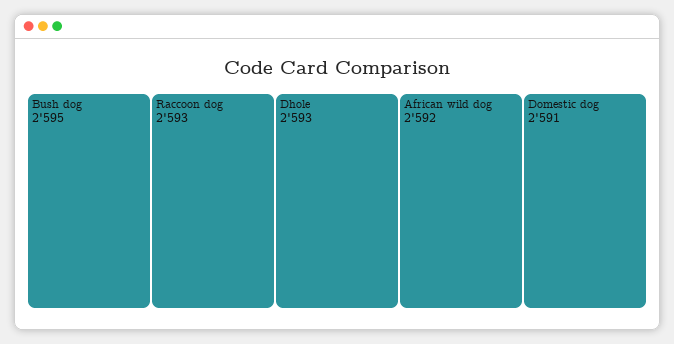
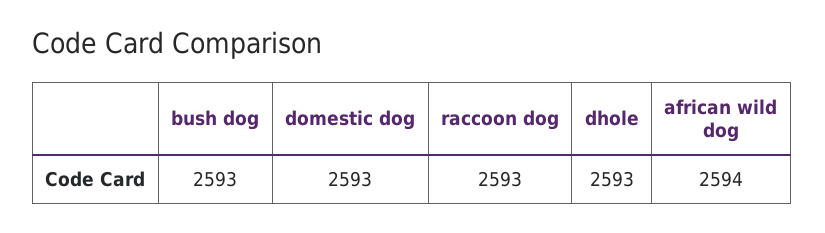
  {
-   "Bush dog": 2595,
+   "Bush dog": 2593,
    "Raccoon dog": 2593,
    "Dhole": 2593,
-   "African wild dog": 2592,
+   "African wild dog": 2594,
-   "Domestic dog": 2591
+   "Domestic dog": 2593
  }

